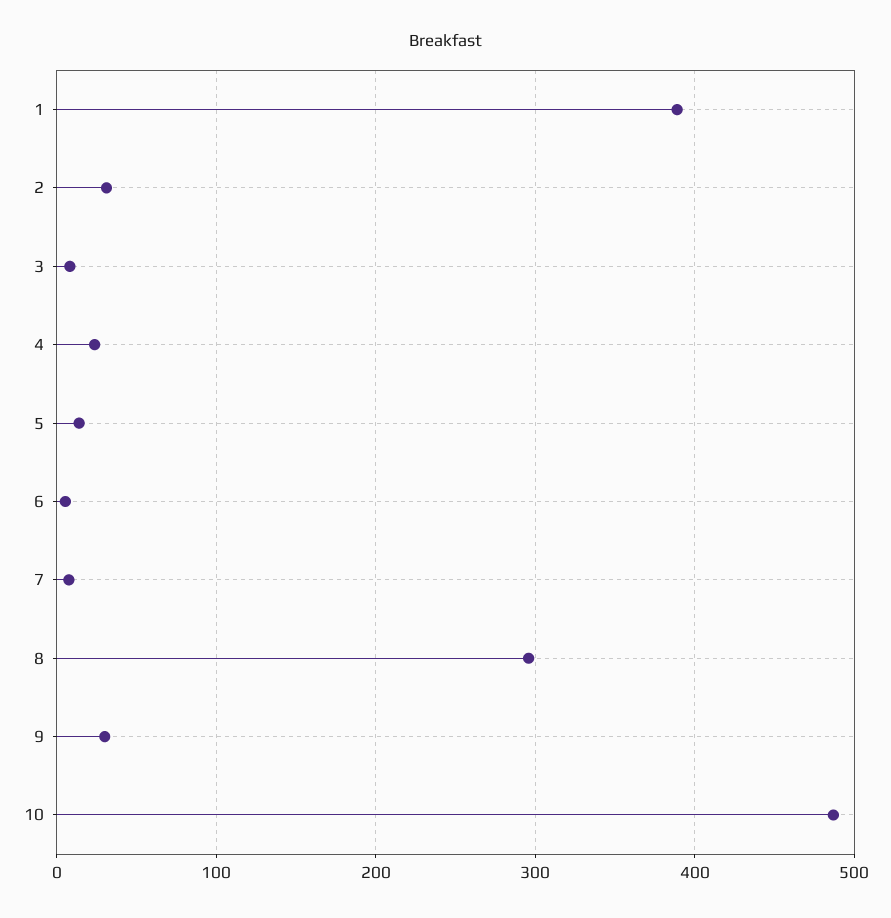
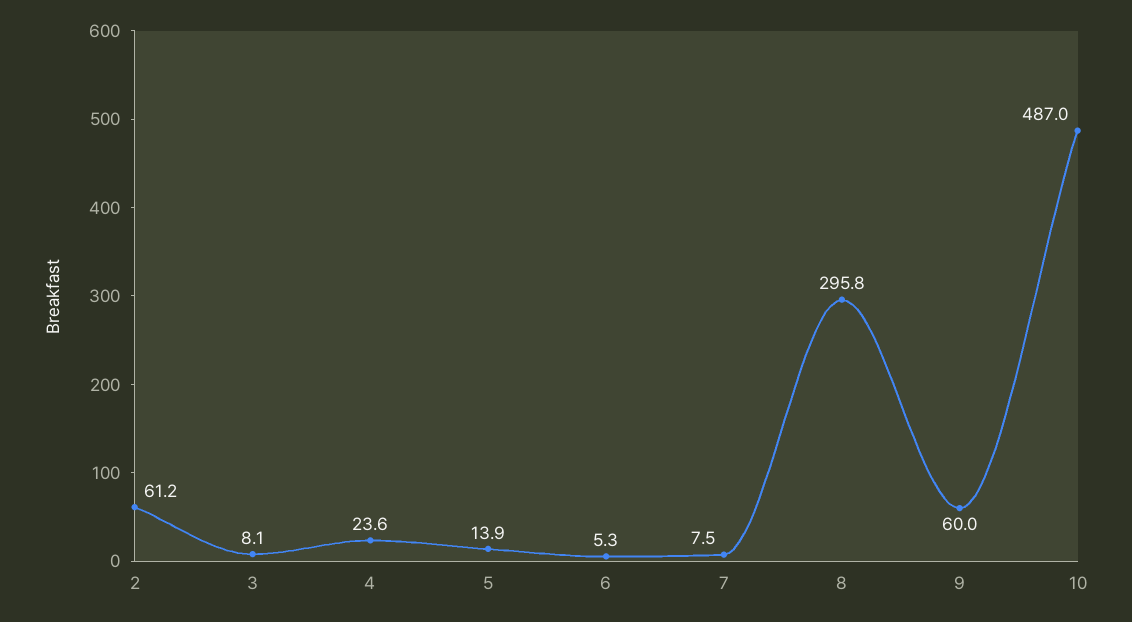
  {
-   "1": 390,
-   "2": 30,
+   "2": 61.2,
    "3": 8.1,
    "4": 23.6,
    "5": 13.9,
    "6": 5.3,
    "7": 7.5,
    "8": 295.8,
-   "9": 30,
+   "9": 60,
    "10": 487
  }

